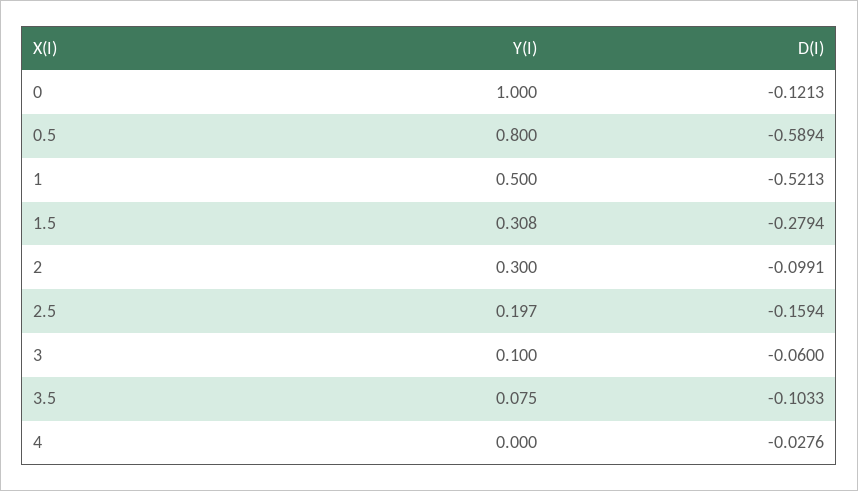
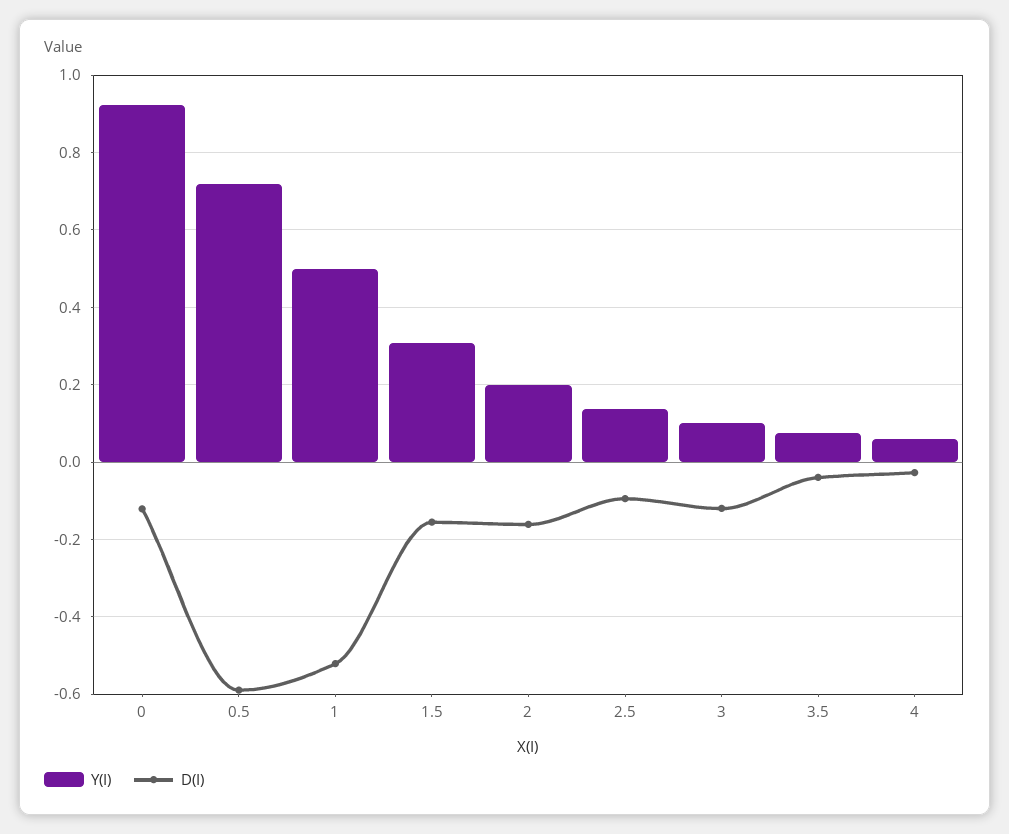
  {
    "Y(I)": {
-     "0": 1,
+     "0": 0.92,
-     "0.5": 0.8,
+     "0.5": 0.72,
      "1": 0.5,
      "1.5": 0.308,
-     "2": 0.3,
+     "2": 0.2,
-     "2.5": 0.197,
+     "2.5": 0.14,
      "3": 0.1,
      "3.5": 0.075,
-     "4": 0
+     "4": 0.06
    },
    "D(I)": {
      "0": -0.1213,
      "0.5": -0.5894,
      "1": -0.5213,
-     "1.5": -0.2794,
+     "1.5": -0.16,
-     "2": -0.0991,
+     "2": -0.16,
-     "2.5": -0.1594,
+     "2.5": -0.1,
-     "3": -0.06,
+     "3": -0.12,
-     "3.5": -0.1033,
+     "3.5": -0.04,
      "4": -0.0276
    }
  }

